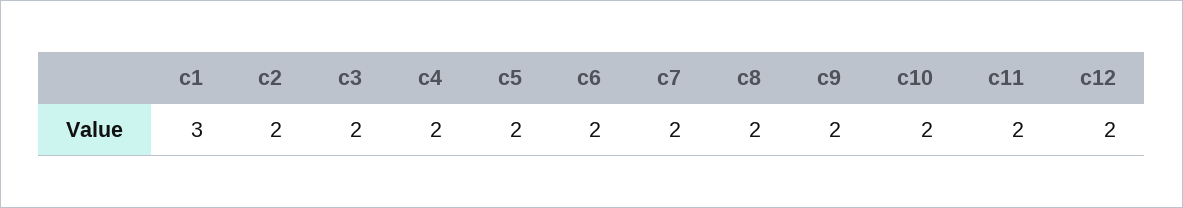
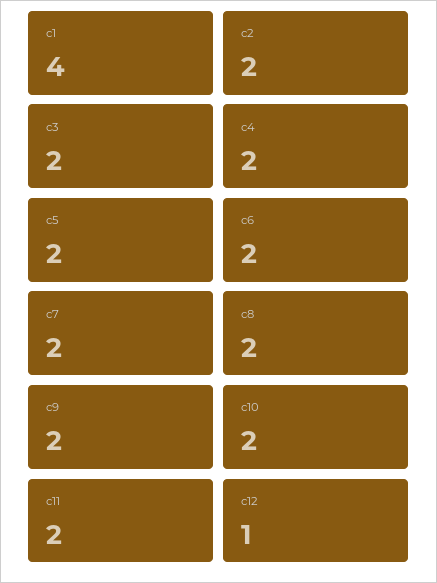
  {
-   "c1": 3,
+   "c1": 4,
    "c2": 2,
    "c3": 2,
    "c4": 2,
    "c5": 2,
    "c6": 2,
    "c7": 2,
    "c8": 2,
    "c9": 2,
    "c10": 2,
    "c11": 2,
-   "c12": 2
+   "c12": 1
  }

